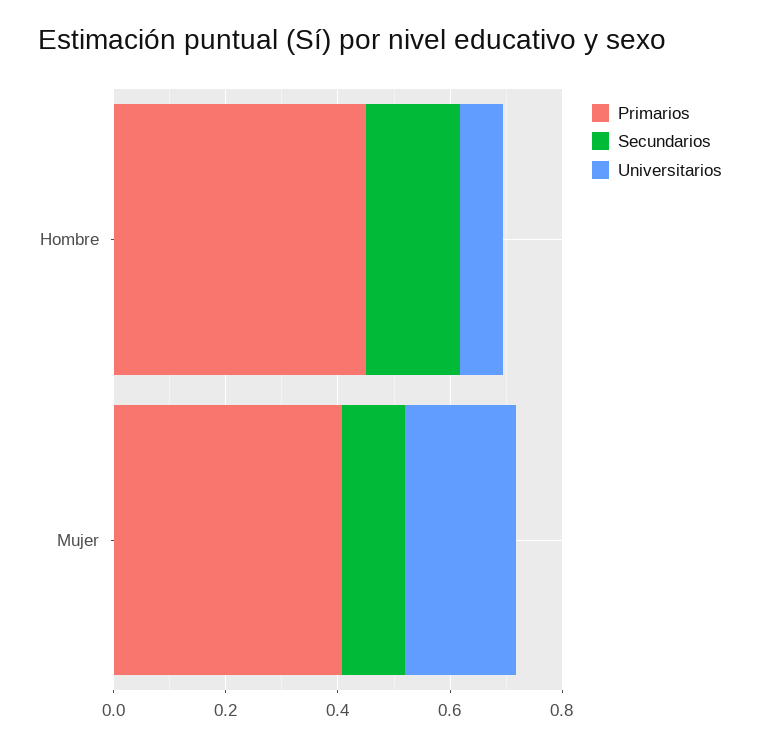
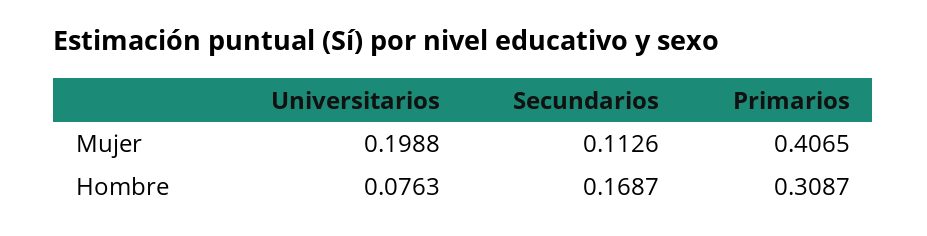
  {
    "Primarios": {
-     "Hombre": 0.45,
+     "Hombre": 0.3087,
      "Mujer": 0.4065
    },
    "Secundarios": {
      "Hombre": 0.1687,
      "Mujer": 0.1126
    },
    "Universitarios": {
      "Hombre": 0.0763,
      "Mujer": 0.1988
    }
  }

